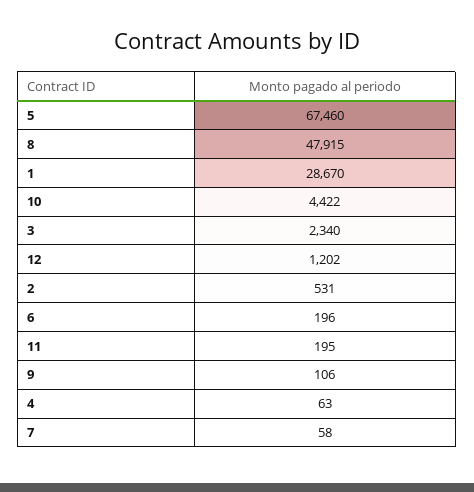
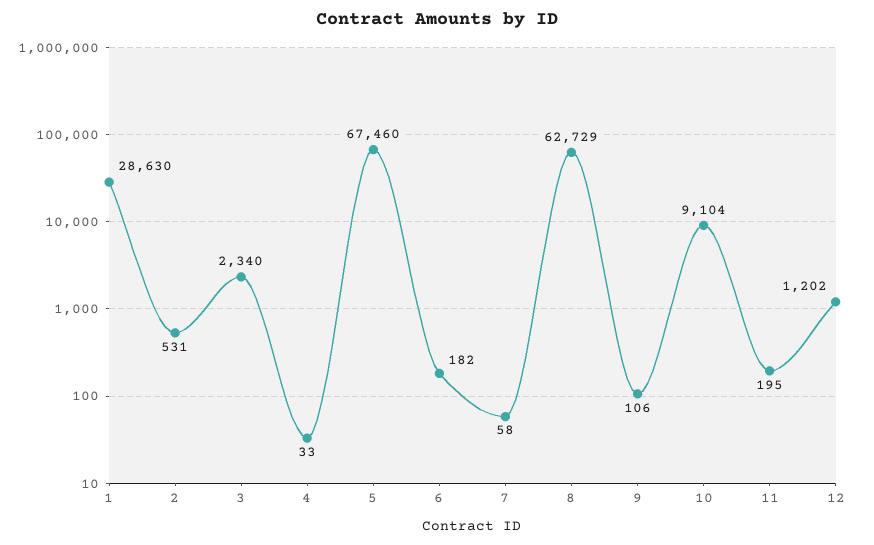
  {
    "5": 67460,
-   "8": 47915,
+   "8": 62729,
-   "1": 28670,
+   "1": 28630,
-   "10": 4422,
+   "10": 9104,
    "3": 2340,
    "12": 1202,
    "2": 531,
-   "6": 196,
+   "6": 182,
    "11": 195,
    "9": 106,
-   "4": 63,
+   "4": 33,
    "7": 58
  }

